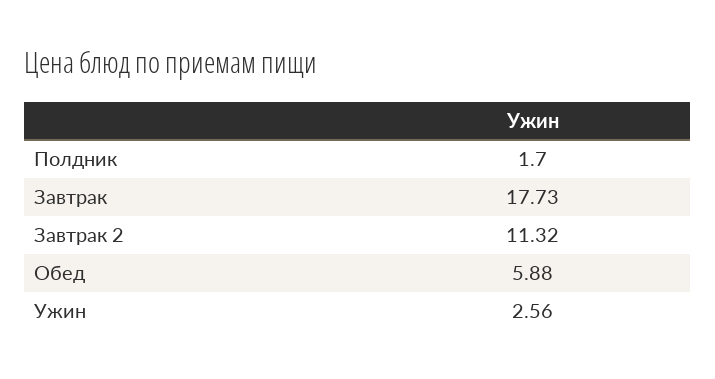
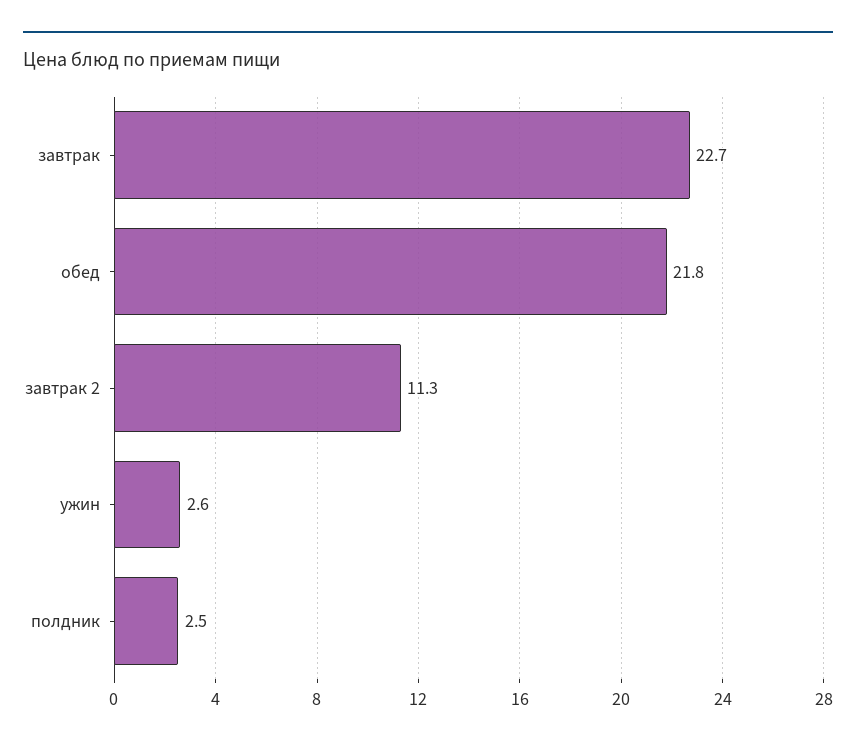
  {
-   "Полдник": 1.7,
+   "Полдник": 2.5,
-   "Завтрак": 17.73,
+   "Завтрак": 22.7,
    "Завтрак 2": 11.32,
-   "Обед": 5.88,
+   "Обед": 21.8,
    "Ужин": 2.56
  }

